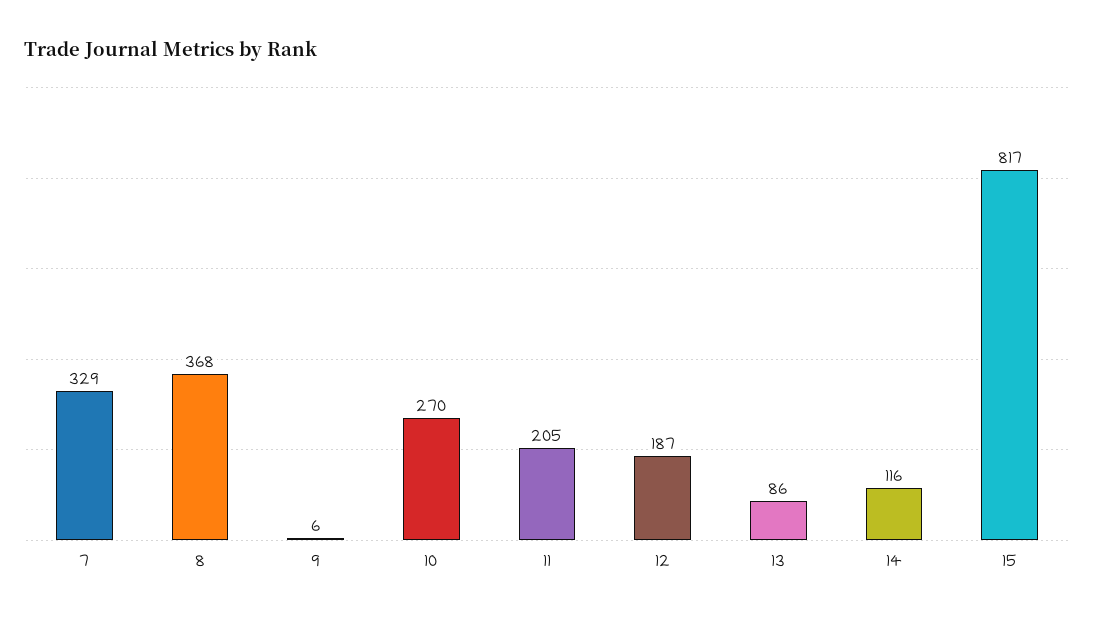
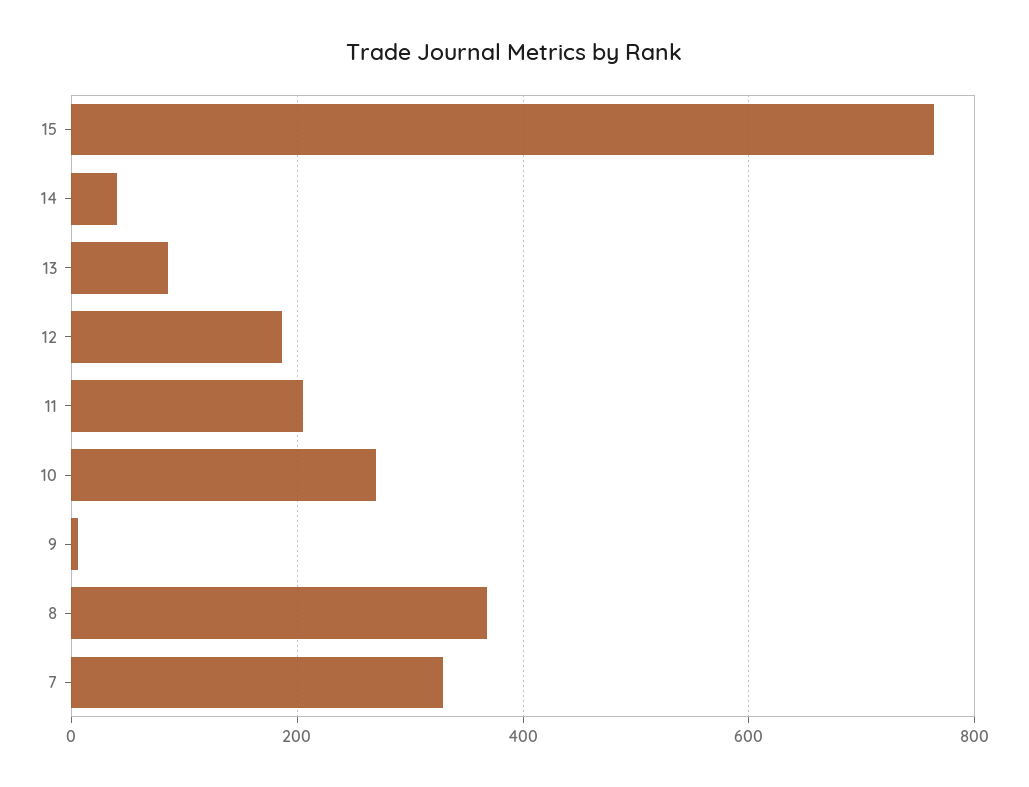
  {
    "7": 329,
    "8": 368,
    "9": 6,
    "10": 270,
    "11": 205,
    "12": 187,
    "13": 86,
-   "14": 116,
+   "14": 40,
-   "15": 817
+   "15": 760
  }

